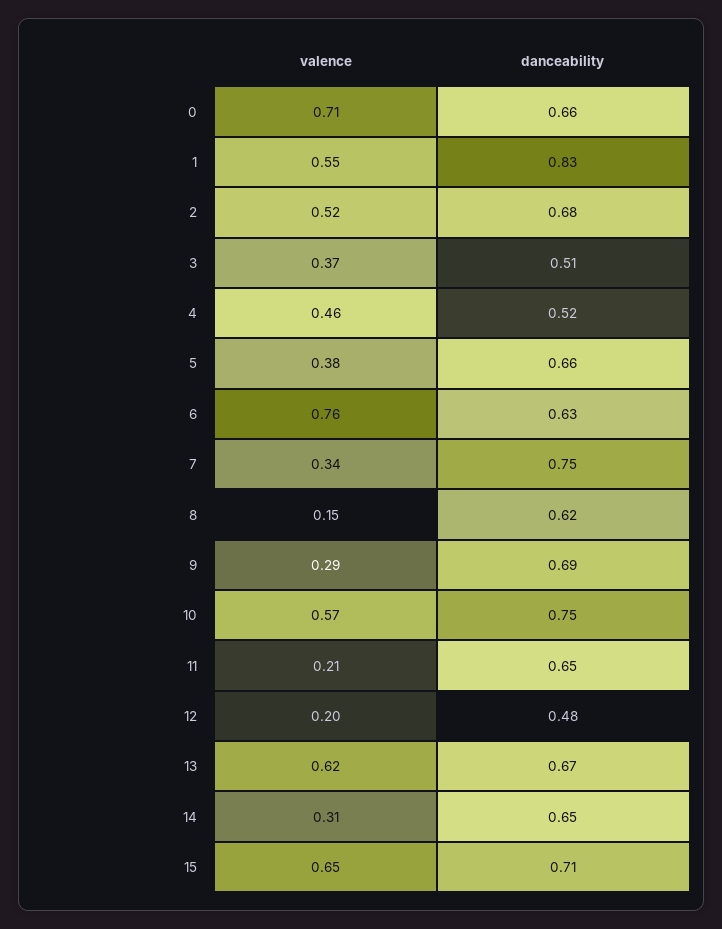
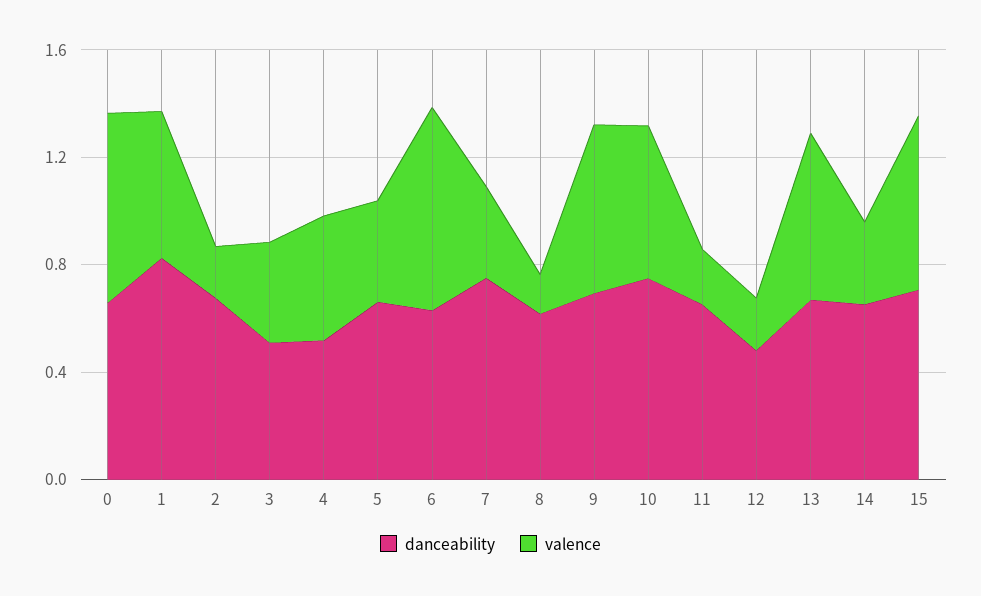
  {
    "valence": {
      "0": 0.71,
      "1": 0.55,
-     "2": 0.52,
+     "2": 0.2,
      "3": 0.37,
      "4": 0.46,
      "5": 0.38,
      "6": 0.76,
      "7": 0.34,
      "8": 0.15,
-     "9": 0.29,
+     "9": 0.6,
      "10": 0.57,
      "11": 0.21,
      "12": 0.2,
      "13": 0.62,
      "14": 0.31,
      "15": 0.65
    },
    "danceability": {
      "0": 0.66,
      "1": 0.83,
      "2": 0.68,
      "3": 0.51,
      "4": 0.52,
      "5": 0.66,
      "6": 0.63,
      "7": 0.75,
      "8": 0.62,
      "9": 0.69,
      "10": 0.75,
      "11": 0.65,
      "12": 0.48,
      "13": 0.67,
      "14": 0.65,
      "15": 0.71
    }
  }

